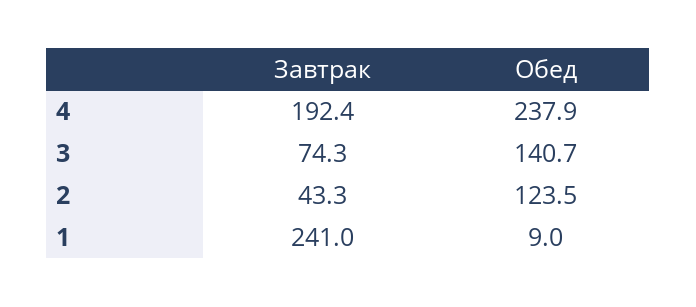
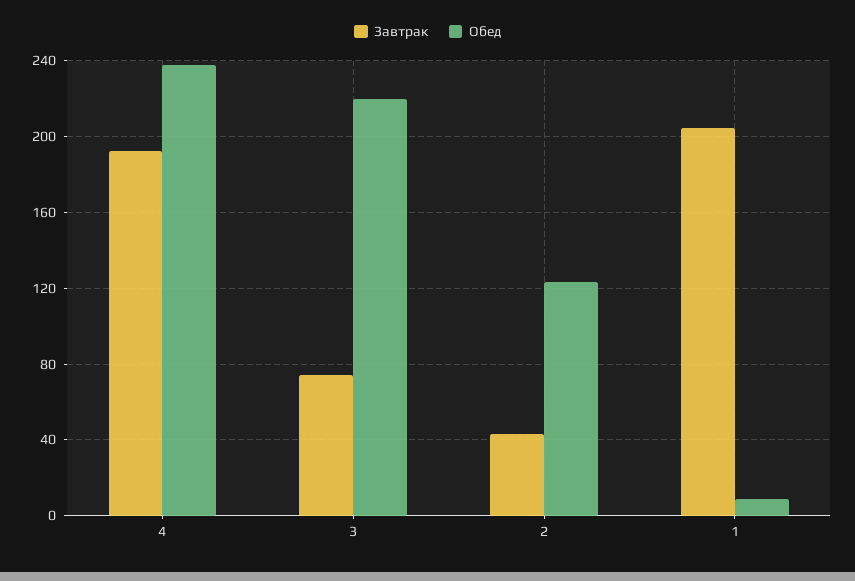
  {
    "Завтрак": {
      "4": 192.4,
      "3": 74.3,
      "2": 43.3,
-     "1": 241
+     "1": 205
    },
    "Обед": {
      "4": 237.9,
-     "3": 140.7,
+     "3": 220,
      "2": 123.5,
      "1": 9
    }
  }

